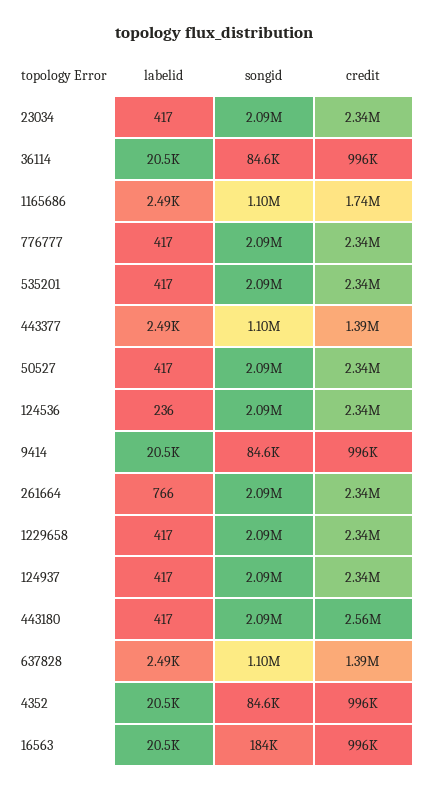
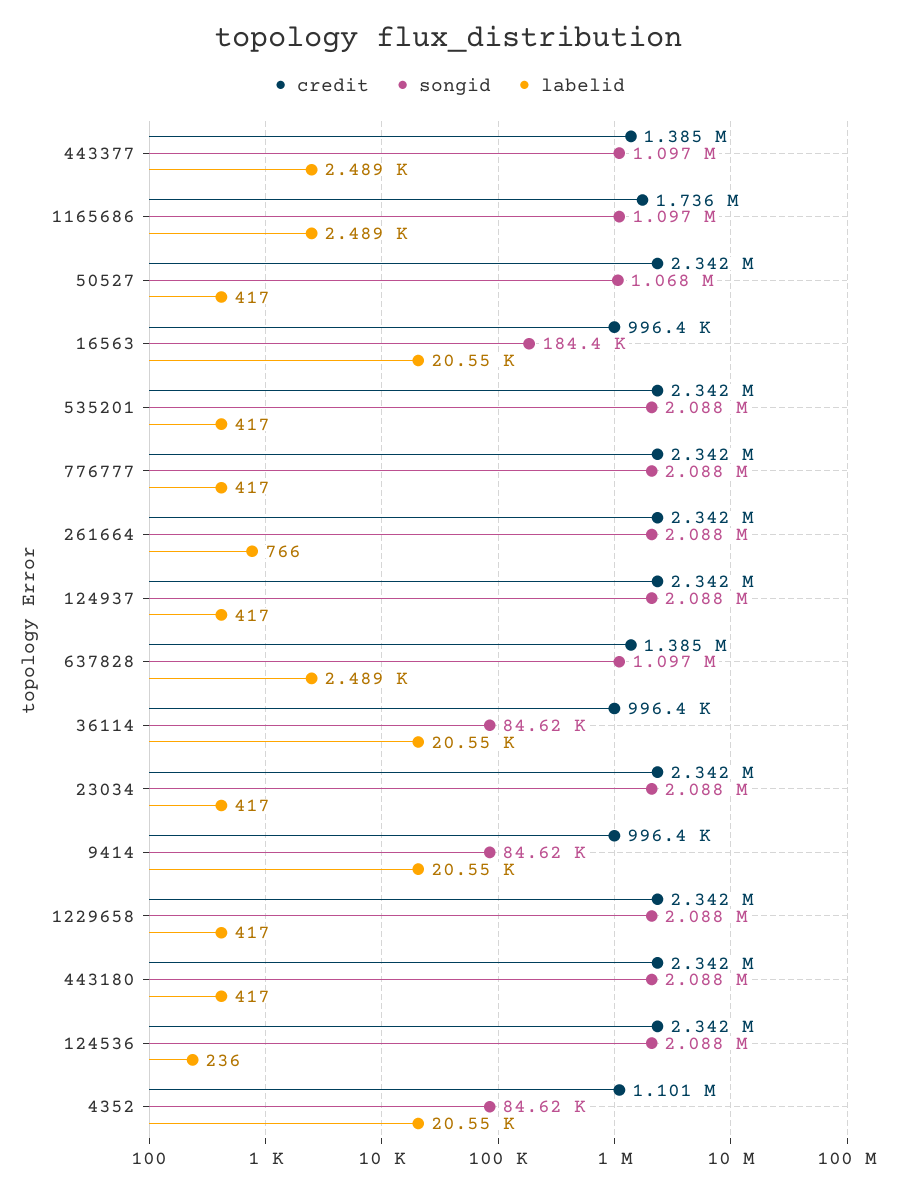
  {
    "labelid": {
      "23034": 417,
      "36114": 20550,
      "1165686": 2489,
      "776777": 417,
      "535201": 417,
      "443377": 2489,
      "50527": 417,
      "124536": 236,
      "9414": 20550,
      "261664": 766,
      "1229658": 417,
      "124937": 417,
      "443180": 417,
      "637828": 2489,
      "4352": 20550,
      "16563": 20550
    },
    "songid": {
      "23034": 2088000,
      "36114": 84620,
      "1165686": 1097000,
      "776777": 2088000,
      "535201": 2088000,
      "443377": 1097000,
-     "50527": 2090000,
+     "50527": 1068000,
      "124536": 2088000,
      "9414": 84620,
      "261664": 2088000,
      "1229658": 2088000,
      "124937": 2088000,
      "443180": 2088000,
      "637828": 1097000,
      "4352": 84620,
      "16563": 184400
    },
    "credit": {
      "23034": 2342000,
      "36114": 996400,
      "1165686": 1736000,
      "776777": 2342000,
      "535201": 2342000,
      "443377": 1385000,
      "50527": 2342000,
      "124536": 2342000,
      "9414": 996400,
      "261664": 2342000,
      "1229658": 2342000,
      "124937": 2342000,
-     "443180": 2560000,
+     "443180": 2342000,
      "637828": 1385000,
-     "4352": 996000,
+     "4352": 1101000,
      "16563": 996400
    }
  }

